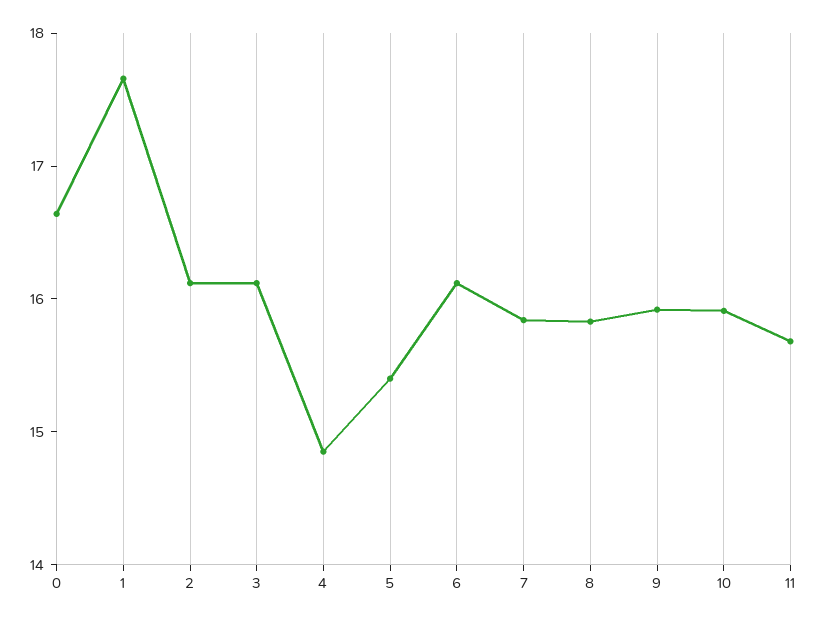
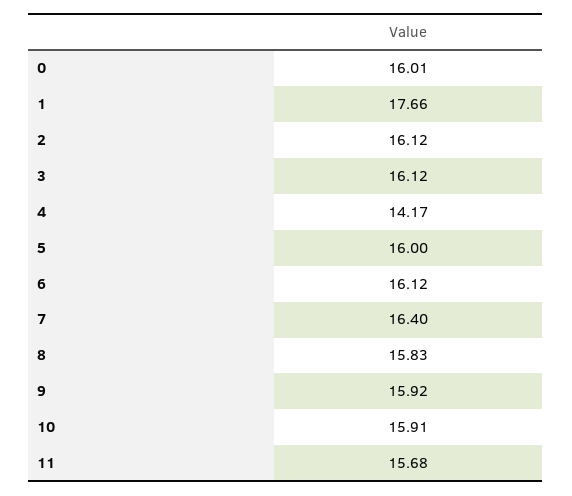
  {
-   "0": 16.6,
+   "0": 16.01,
    "1": 17.66,
    "2": 16.12,
    "3": 16.12,
-   "4": 14.8,
+   "4": 14.17,
-   "5": 15.4,
+   "5": 16,
    "6": 16.12,
-   "7": 15.8,
+   "7": 16.4,
    "8": 15.83,
    "9": 15.92,
    "10": 15.91,
    "11": 15.68
  }

